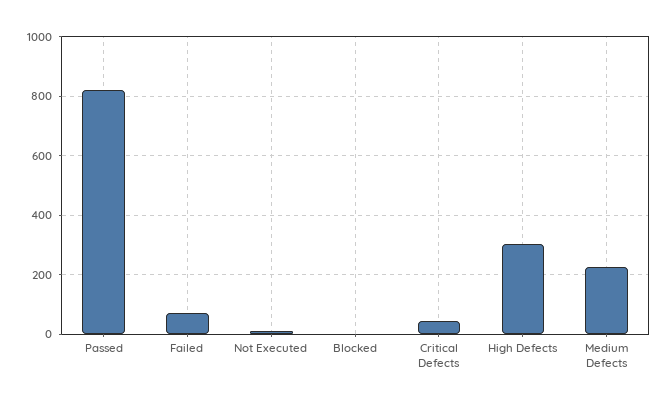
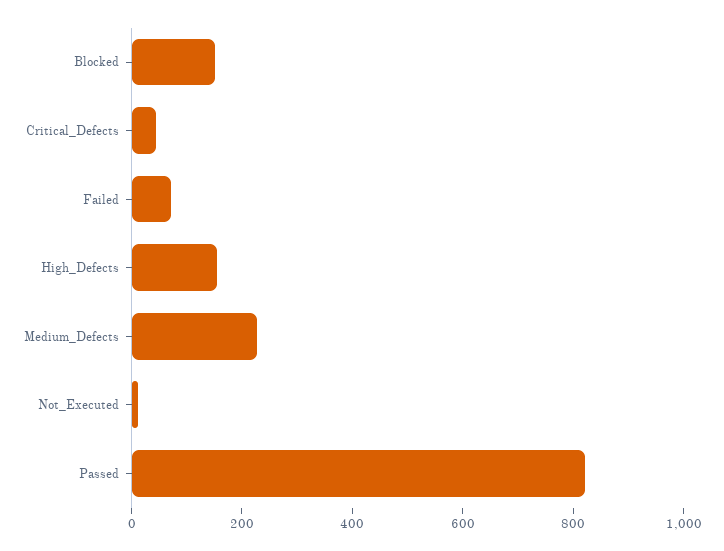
  {
    "Passed": 825,
    "Failed": 75,
    "Not Executed": 0,
-   "Blocked": 0,
+   "Blocked": 150,
    "Critical Defects": 50,
-   "High Defects": 300,
+   "High Defects": 150,
    "Medium Defects": 225
  }

